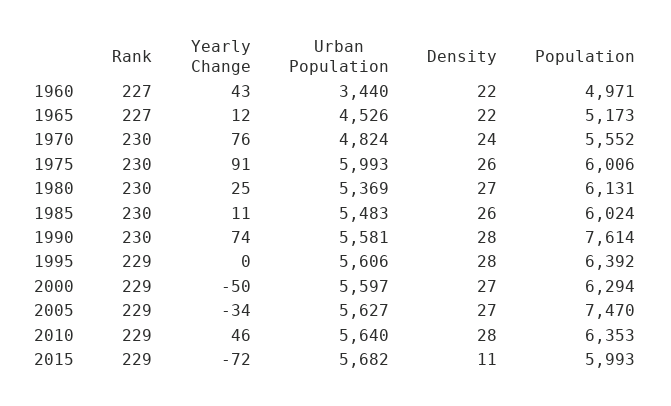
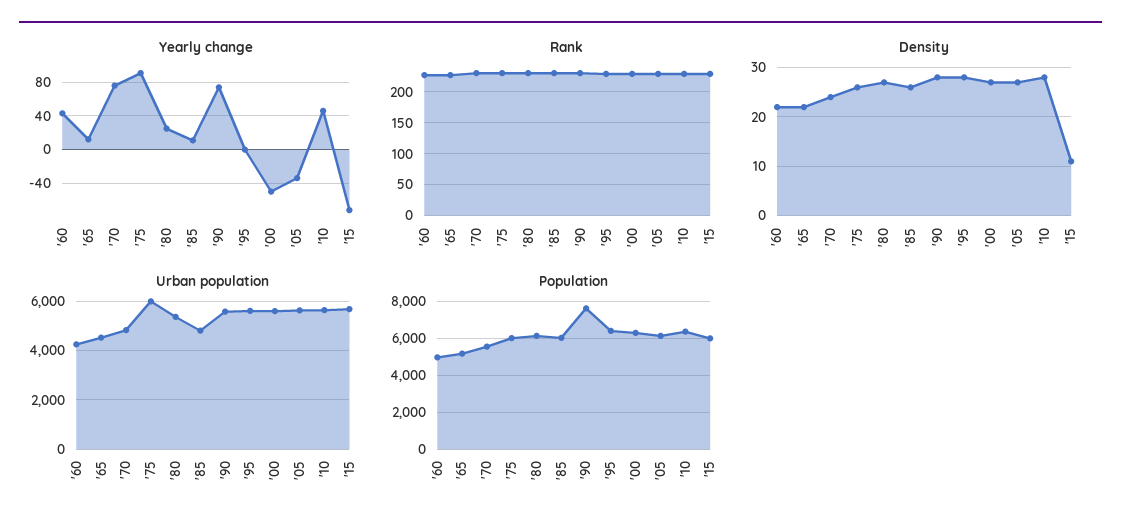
  {
    "Rank": {
      "1960": 227,
      "1965": 227,
      "1970": 230,
      "1975": 230,
      "1980": 230,
      "1985": 230,
      "1990": 230,
      "1995": 229,
      "2000": 229,
      "2005": 229,
      "2010": 229,
      "2015": 229
    },
    "Yearly Change": {
      "1960": 43,
      "1965": 12,
      "1970": 76,
      "1975": 91,
      "1980": 25,
      "1985": 11,
      "1990": 74,
      "1995": 0,
      "2000": -50,
      "2005": -34,
      "2010": 46,
      "2015": -72
    },
    "Urban Population": {
-     "1960": 3440,
+     "1960": 4250,
      "1965": 4526,
      "1970": 4824,
      "1975": 5993,
      "1980": 5369,
-     "1985": 5483,
+     "1985": 4750,
      "1990": 5581,
      "1995": 5606,
      "2000": 5597,
      "2005": 5627,
      "2010": 5640,
      "2015": 5682
    },
    "Density": {
      "1960": 22,
      "1965": 22,
      "1970": 24,
      "1975": 26,
      "1980": 27,
      "1985": 26,
      "1990": 28,
      "1995": 28,
      "2000": 27,
      "2005": 27,
      "2010": 28,
      "2015": 11
    },
    "Population": {
      "1960": 4971,
      "1965": 5173,
      "1970": 5552,
      "1975": 6006,
      "1980": 6131,
      "1985": 6024,
      "1990": 7614,
      "1995": 6392,
      "2000": 6294,
-     "2005": 7470,
+     "2005": 6000,
      "2010": 6353,
      "2015": 5993
    }
  }

